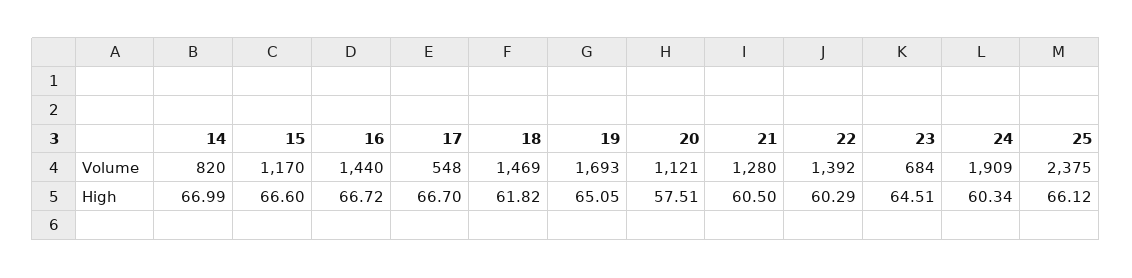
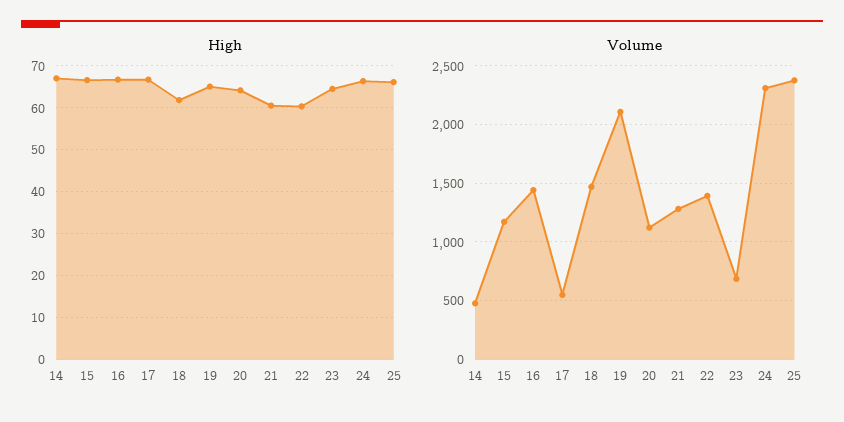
  {
    "Volume": {
-     "14": 820,
+     "14": 500,
      "15": 1170,
      "16": 1440,
      "17": 548,
      "18": 1469,
-     "19": 1693,
+     "19": 2100,
      "20": 1121,
      "21": 1280,
      "22": 1392,
      "23": 684,
-     "24": 1909,
+     "24": 2300,
      "25": 2375
    },
    "High": {
      "14": 66.99,
      "15": 66.6,
      "16": 66.72,
      "17": 66.7,
      "18": 61.82,
      "19": 65.05,
-     "20": 57.51,
+     "20": 64,
      "21": 60.5,
      "22": 60.29,
      "23": 64.51,
-     "24": 60.34,
+     "24": 66,
      "25": 66.12
    }
  }

